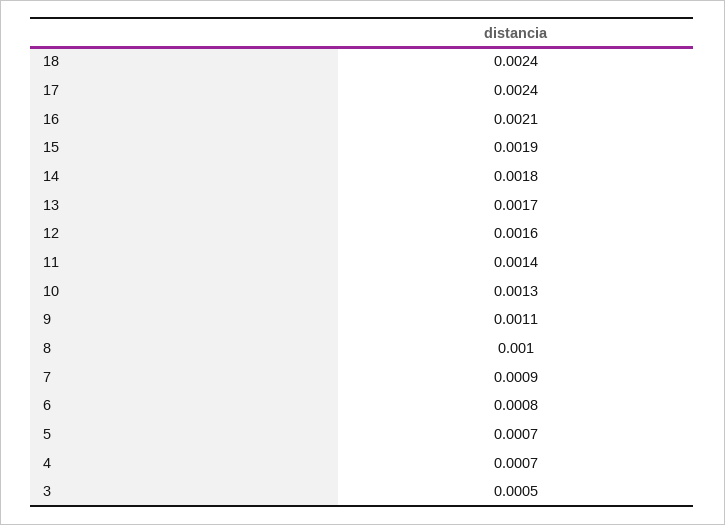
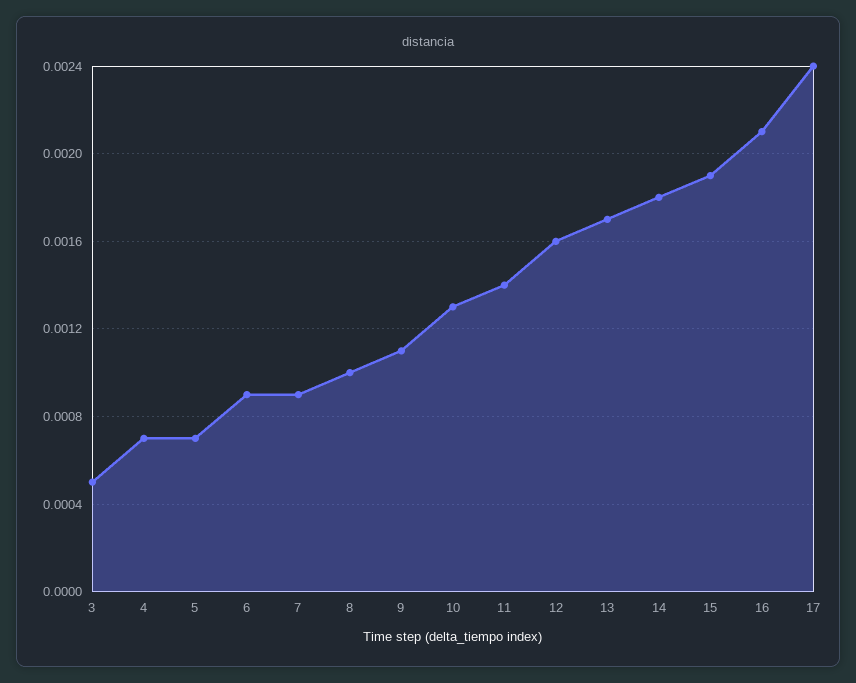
  {
-   "18": 0.0024,
    "17": 0.0024,
    "16": 0.0021,
    "15": 0.0019,
    "14": 0.0018,
    "13": 0.0017,
    "12": 0.0016,
    "11": 0.0014,
    "10": 0.0013,
    "9": 0.0011,
    "8": 0.001,
    "7": 0.0009,
-   "6": 0.0008,
+   "6": 0.0009,
    "5": 0.0007,
    "4": 0.0007,
    "3": 0.0005
  }

